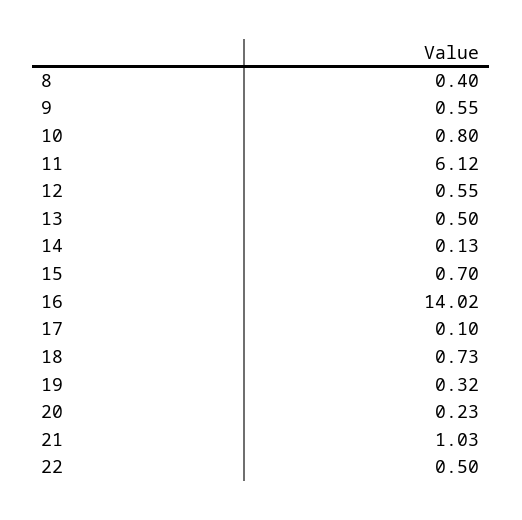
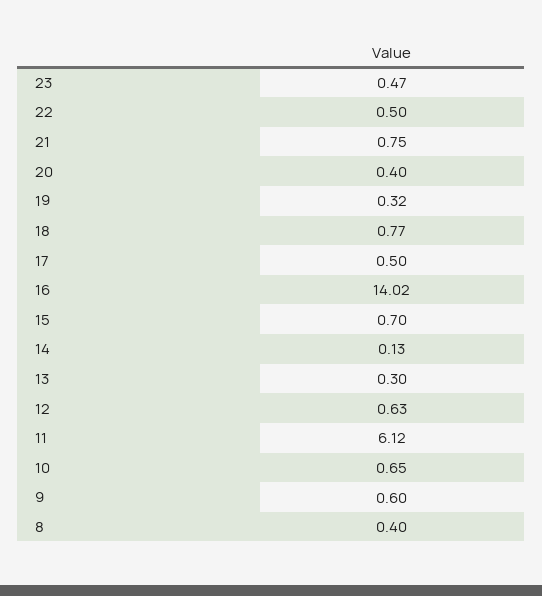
  {
    "8": 0.4,
-   "9": 0.55,
+   "9": 0.6,
-   "10": 0.8,
+   "10": 0.65,
    "11": 6.12,
-   "12": 0.55,
+   "12": 0.63,
-   "13": 0.5,
+   "13": 0.3,
    "14": 0.13,
    "15": 0.7,
    "16": 14.02,
-   "17": 0.1,
+   "17": 0.5,
-   "18": 0.73,
+   "18": 0.77,
    "19": 0.32,
-   "20": 0.23,
+   "20": 0.4,
-   "21": 1.03,
+   "21": 0.75,
-   "22": 0.5
+   "22": 0.5,
+   "23": 0.47
  }

